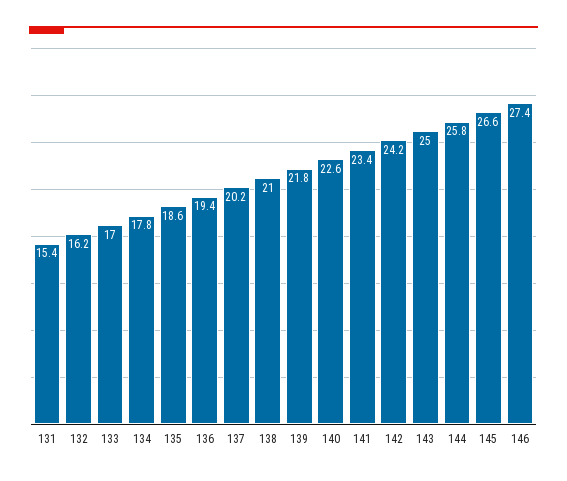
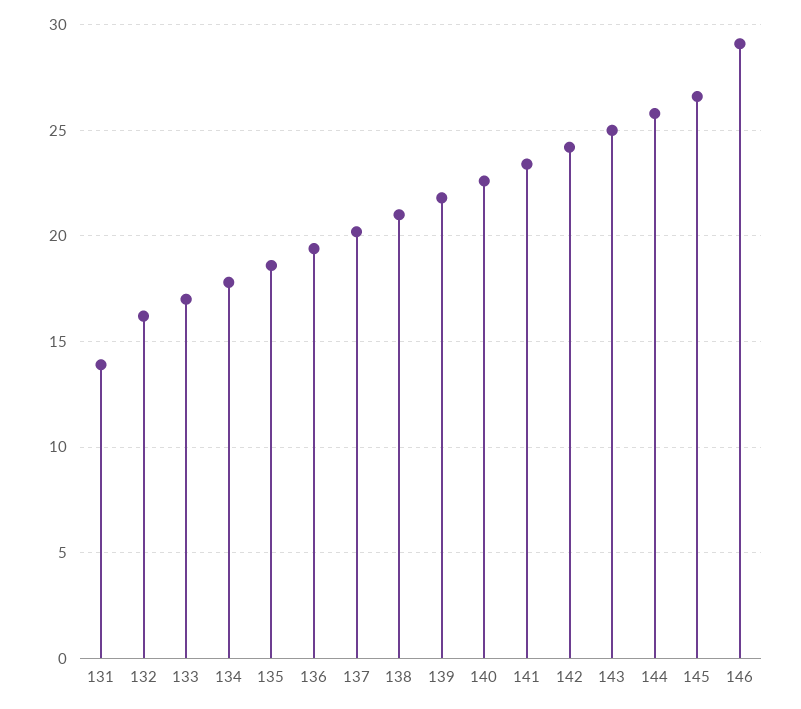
  {
-   "131": 15.4,
+   "131": 14,
    "132": 16.2,
    "133": 17,
    "134": 17.8,
    "135": 18.6,
    "136": 19.4,
    "137": 20.2,
    "138": 21,
    "139": 21.8,
    "140": 22.6,
    "141": 23.4,
    "142": 24.2,
    "143": 25,
    "144": 25.8,
    "145": 26.6,
-   "146": 27.4
+   "146": 29
  }

